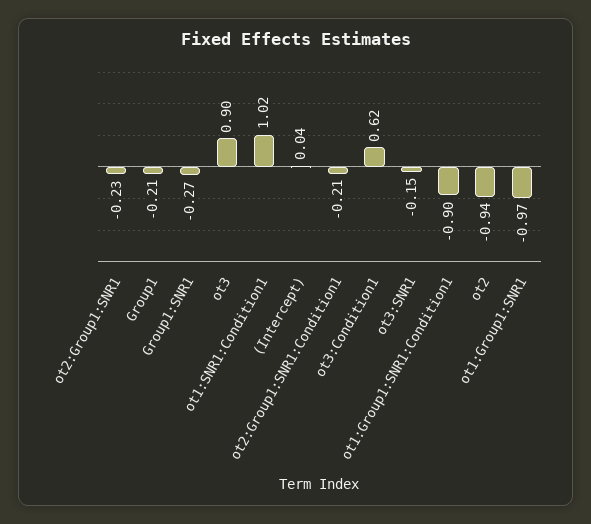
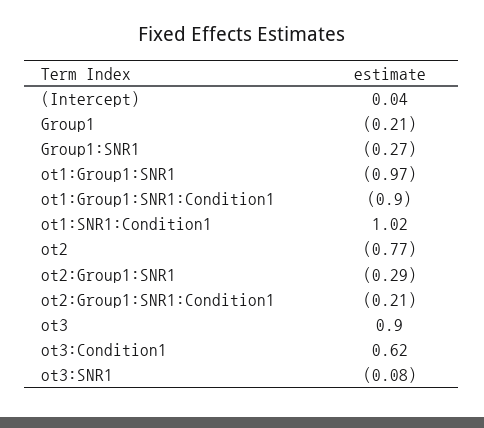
  {
-   "ot2:Group1:SNR1": -0.23,
+   "ot2:Group1:SNR1": -0.29,
    "Group1": -0.21,
    "Group1:SNR1": -0.27,
    "ot3": 0.9,
    "ot1:SNR1:Condition1": 1.02,
    "(Intercept)": 0.04,
    "ot2:Group1:SNR1:Condition1": -0.21,
    "ot3:Condition1": 0.62,
-   "ot3:SNR1": -0.15,
+   "ot3:SNR1": -0.08,
    "ot1:Group1:SNR1:Condition1": -0.9,
-   "ot2": -0.94,
+   "ot2": -0.77,
    "ot1:Group1:SNR1": -0.97
  }

